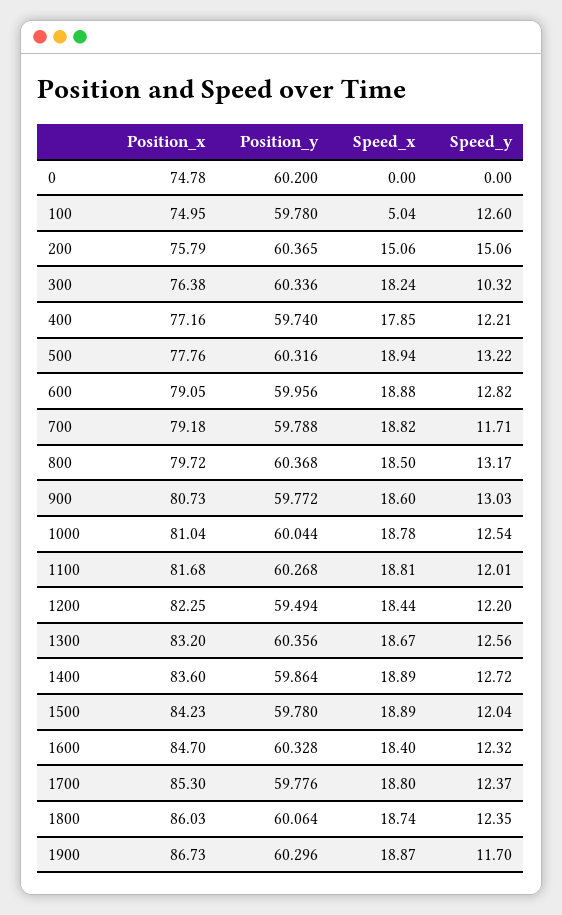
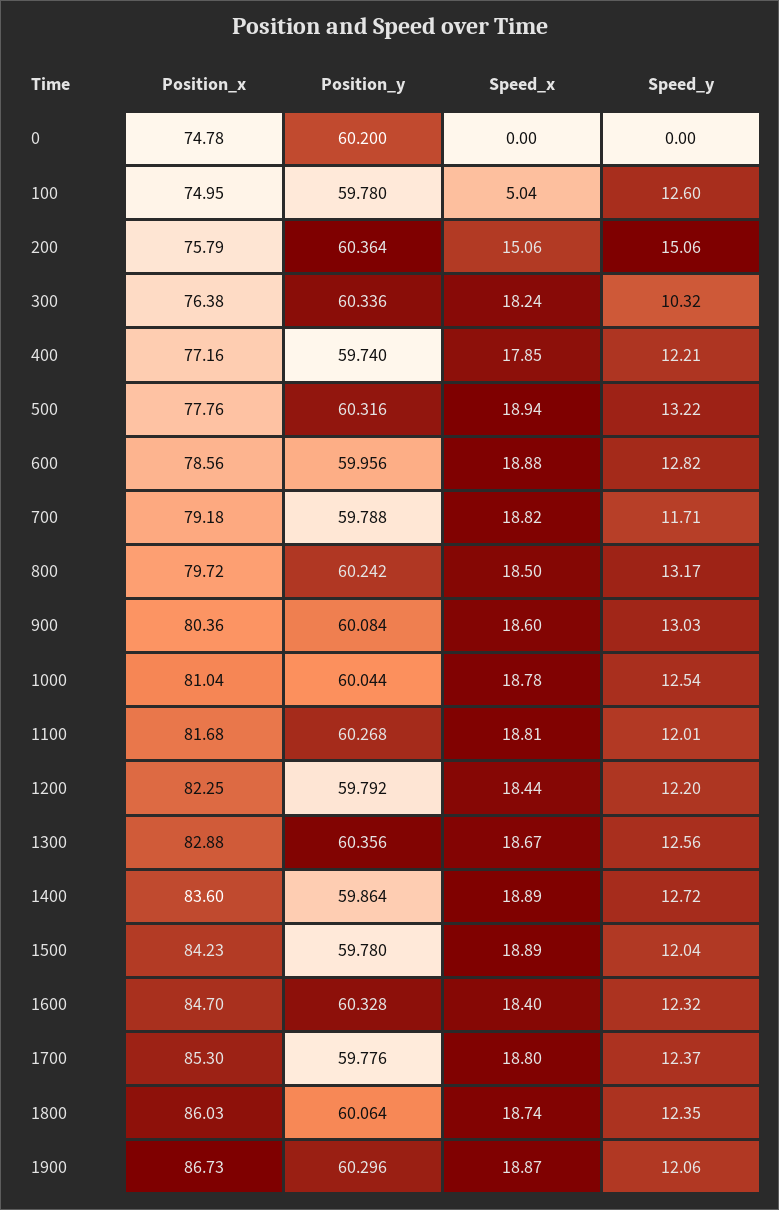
  {
    "Position_x": {
      "0": 74.78,
      "100": 74.95,
      "200": 75.79,
      "300": 76.38,
      "400": 77.16,
      "500": 77.76,
-     "600": 79.05,
+     "600": 78.56,
      "700": 79.18,
      "800": 79.72,
-     "900": 80.73,
+     "900": 80.36,
      "1000": 81.04,
      "1100": 81.68,
      "1200": 82.25,
-     "1300": 83.2,
+     "1300": 82.88,
      "1400": 83.6,
      "1500": 84.23,
      "1600": 84.7,
      "1700": 85.3,
      "1800": 86.03,
      "1900": 86.73
    },
    "Position_y": {
      "0": 60.2,
      "100": 59.78,
-     "200": 60.365,
+     "200": 60.364,
      "300": 60.336,
      "400": 59.74,
      "500": 60.316,
      "600": 59.956,
      "700": 59.788,
-     "800": 60.368,
+     "800": 60.242,
-     "900": 59.772,
+     "900": 60.084,
      "1000": 60.044,
      "1100": 60.268,
-     "1200": 59.494,
+     "1200": 59.792,
      "1300": 60.356,
      "1400": 59.864,
      "1500": 59.78,
      "1600": 60.328,
      "1700": 59.776,
      "1800": 60.064,
      "1900": 60.296
    },
    "Speed_x": {
      "0": 0,
      "100": 5.04,
      "200": 15.06,
      "300": 18.24,
      "400": 17.85,
      "500": 18.94,
      "600": 18.88,
      "700": 18.82,
      "800": 18.5,
      "900": 18.6,
      "1000": 18.78,
      "1100": 18.81,
      "1200": 18.44,
      "1300": 18.67,
      "1400": 18.89,
      "1500": 18.89,
      "1600": 18.4,
      "1700": 18.8,
      "1800": 18.74,
      "1900": 18.87
    },
    "Speed_y": {
      "0": 0,
      "100": 12.6,
      "200": 15.06,
      "300": 10.32,
      "400": 12.21,
      "500": 13.22,
      "600": 12.82,
      "700": 11.71,
      "800": 13.17,
      "900": 13.03,
      "1000": 12.54,
      "1100": 12.01,
      "1200": 12.2,
      "1300": 12.56,
      "1400": 12.72,
      "1500": 12.04,
      "1600": 12.32,
      "1700": 12.37,
      "1800": 12.35,
-     "1900": 11.7
+     "1900": 12.06
    }
  }

